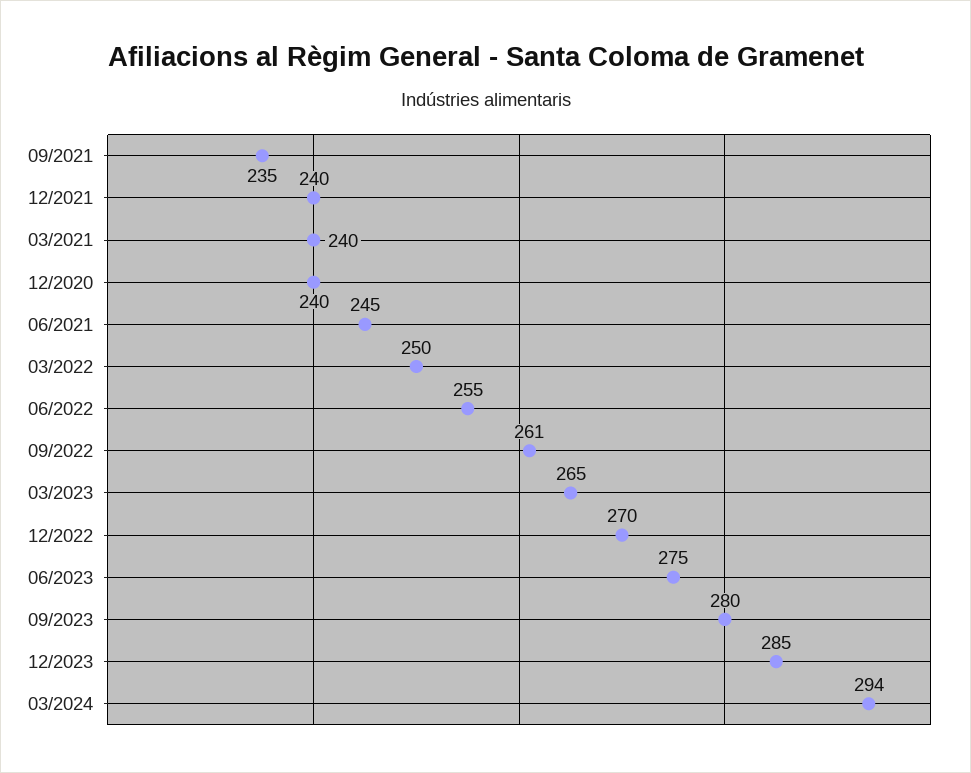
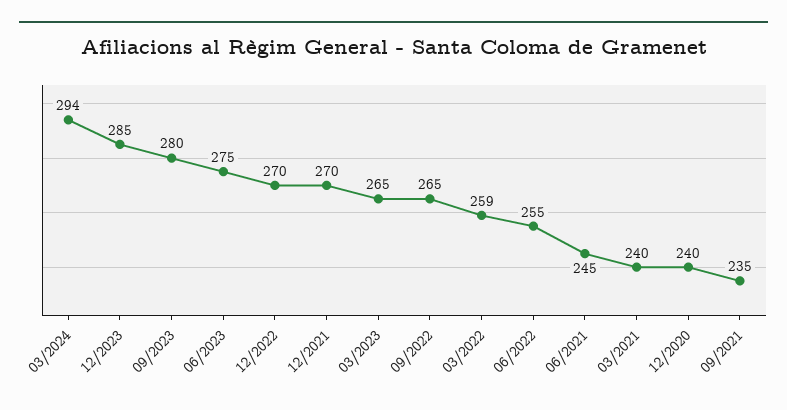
  {
    "09/2021": 235,
-   "12/2021": 240,
+   "12/2021": 270,
    "03/2021": 240,
    "12/2020": 240,
    "06/2021": 245,
-   "03/2022": 250,
+   "03/2022": 259,
    "06/2022": 255,
-   "09/2022": 261,
+   "09/2022": 265,
    "03/2023": 265,
    "12/2022": 270,
    "06/2023": 275,
    "09/2023": 280,
    "12/2023": 285,
    "03/2024": 294
  }

